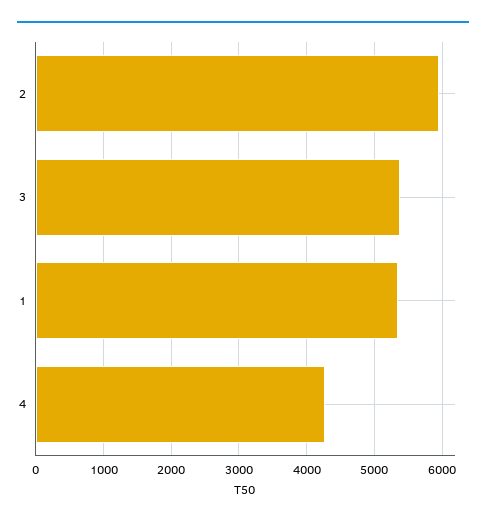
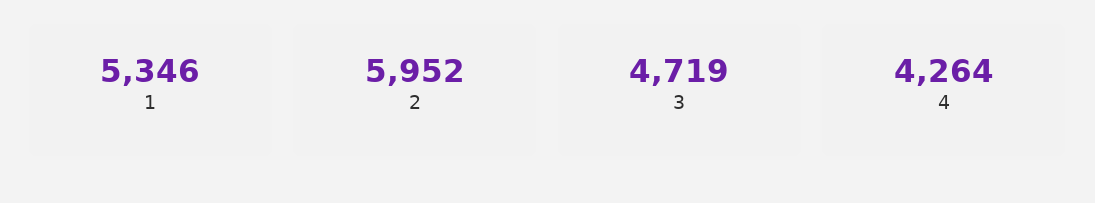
  {
    "2": 5952,
-   "3": 5400,
+   "3": 4719,
    "1": 5346,
    "4": 4264
  }

